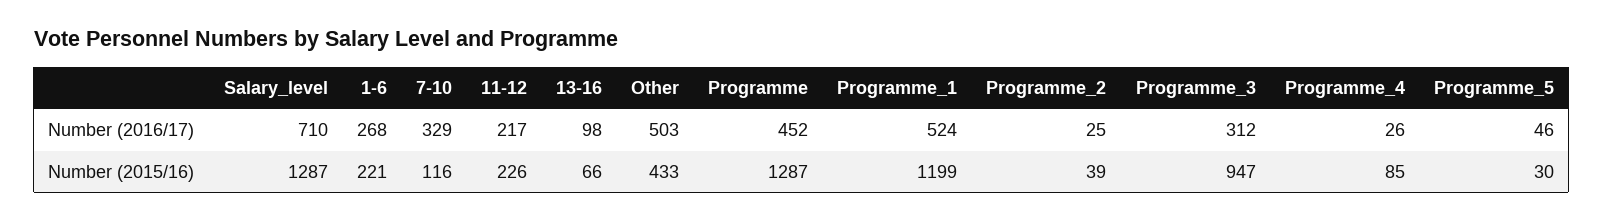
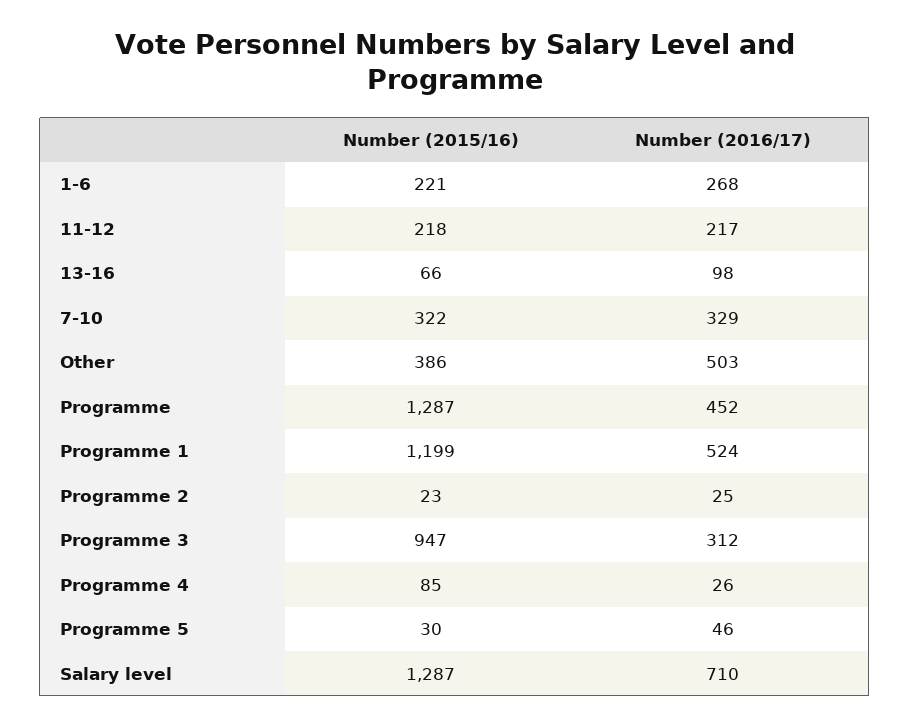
  {
    "Salary_level": {
      "Number (2016/17)": 710,
      "Number (2015/16)": 1287
    },
    "1-6": {
      "Number (2016/17)": 268,
      "Number (2015/16)": 221
    },
    "7-10": {
      "Number (2016/17)": 329,
-     "Number (2015/16)": 116
+     "Number (2015/16)": 322
    },
    "11-12": {
      "Number (2016/17)": 217,
-     "Number (2015/16)": 226
+     "Number (2015/16)": 218
    },
    "13-16": {
      "Number (2016/17)": 98,
      "Number (2015/16)": 66
    },
    "Other": {
      "Number (2016/17)": 503,
-     "Number (2015/16)": 433
+     "Number (2015/16)": 386
    },
    "Programme": {
      "Number (2016/17)": 452,
      "Number (2015/16)": 1287
    },
    "Programme_1": {
      "Number (2016/17)": 524,
      "Number (2015/16)": 1199
    },
    "Programme_2": {
      "Number (2016/17)": 25,
-     "Number (2015/16)": 39
+     "Number (2015/16)": 23
    },
    "Programme_3": {
      "Number (2016/17)": 312,
      "Number (2015/16)": 947
    },
    "Programme_4": {
      "Number (2016/17)": 26,
      "Number (2015/16)": 85
    },
    "Programme_5": {
      "Number (2016/17)": 46,
      "Number (2015/16)": 30
    }
  }

